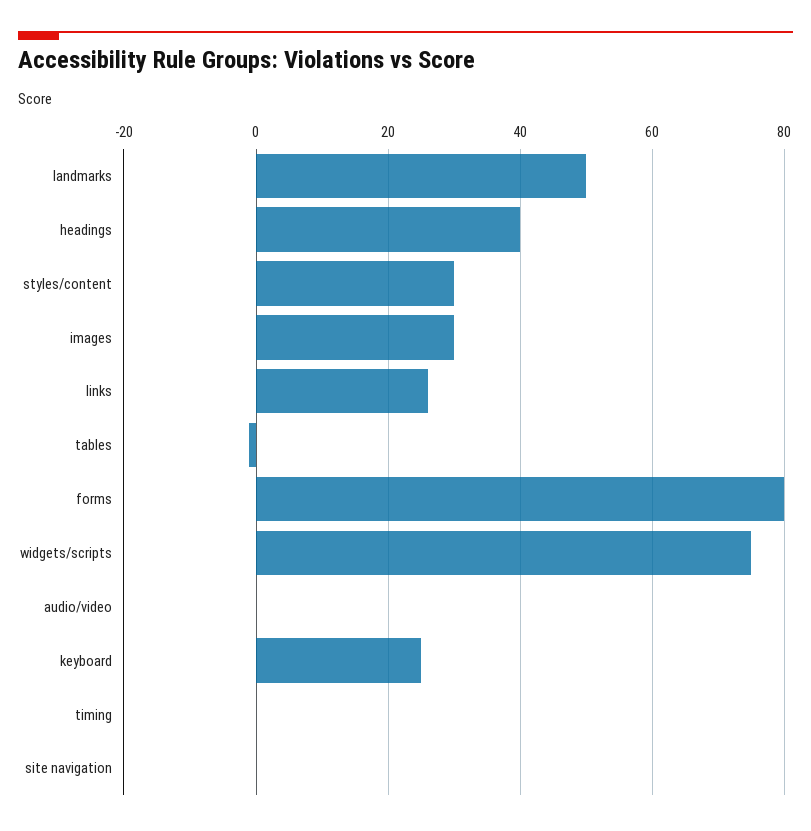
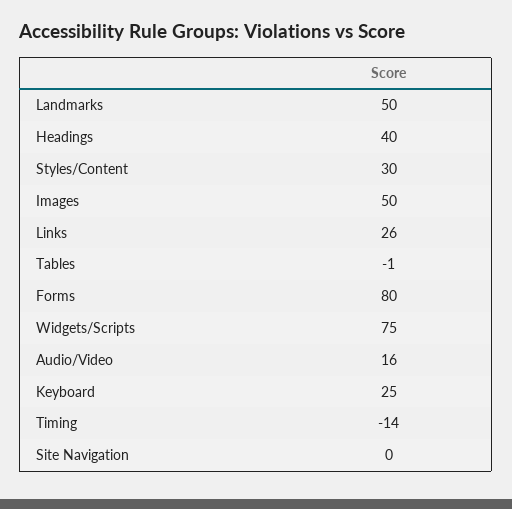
  {
    "landmarks": 50,
    "headings": 40,
    "styles/content": 30,
-   "images": 30,
+   "images": 50,
    "links": 26,
    "tables": -1,
    "forms": 80,
    "widgets/scripts": 75,
-   "audio/video": 0,
+   "audio/video": 16,
    "keyboard": 25,
-   "timing": 0,
+   "timing": -14,
    "site navigation": 0
  }

